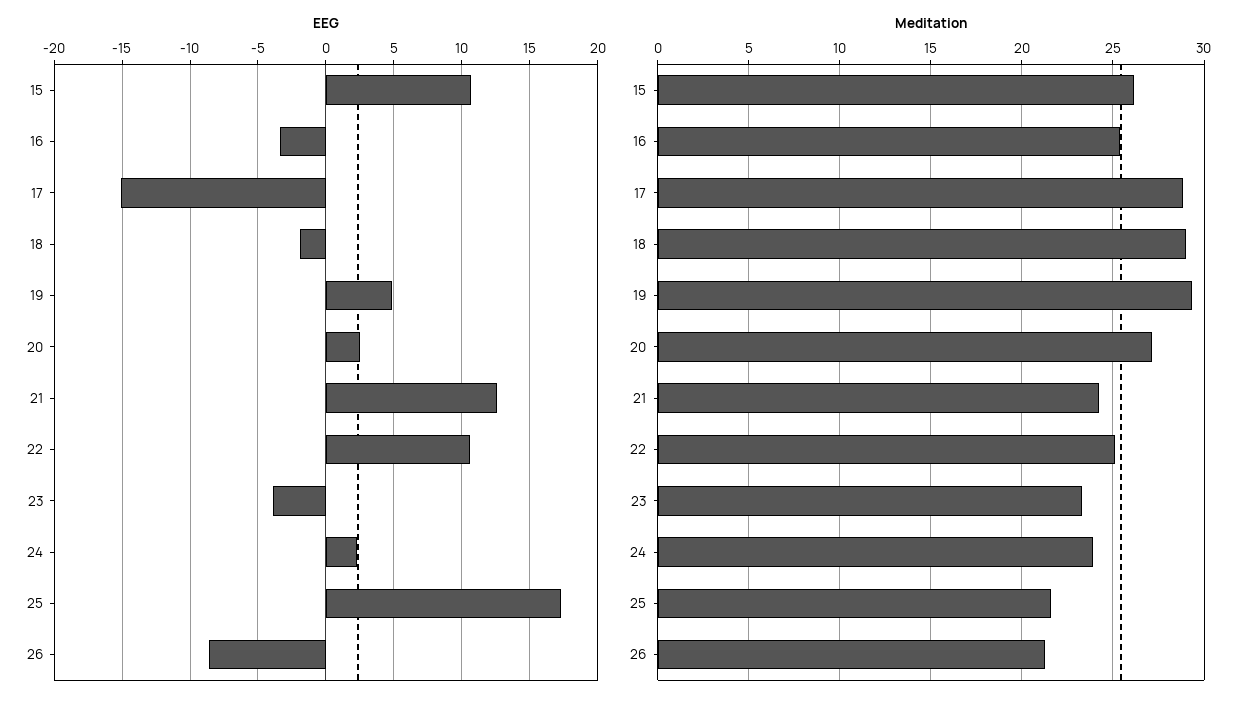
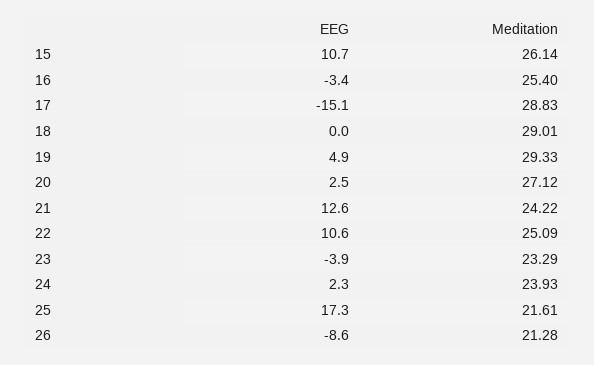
  {
    "EEG": {
      "15": 10.7,
      "16": -3.4,
      "17": -15.1,
-     "18": -2,
+     "18": 0,
      "19": 4.9,
      "20": 2.5,
      "21": 12.6,
      "22": 10.6,
      "23": -3.9,
      "24": 2.3,
      "25": 17.3,
      "26": -8.6
    },
    "Meditation": {
      "15": 26.14,
      "16": 25.4,
      "17": 28.83,
      "18": 29.01,
      "19": 29.33,
      "20": 27.12,
      "21": 24.22,
      "22": 25.09,
      "23": 23.29,
      "24": 23.93,
      "25": 21.61,
      "26": 21.28
    }
  }

